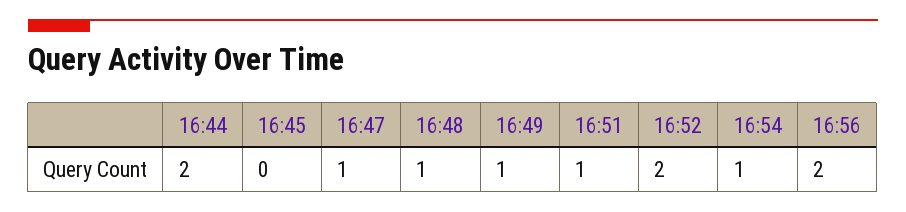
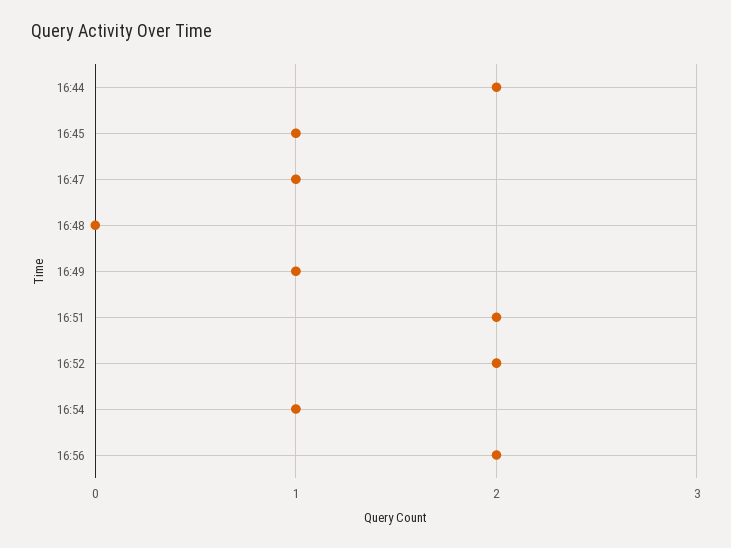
  {
    "16:44": 2,
-   "16:45": 0,
+   "16:45": 1,
    "16:47": 1,
-   "16:48": 1,
+   "16:48": 0,
    "16:49": 1,
-   "16:51": 1,
+   "16:51": 2,
    "16:52": 2,
    "16:54": 1,
    "16:56": 2
  }

